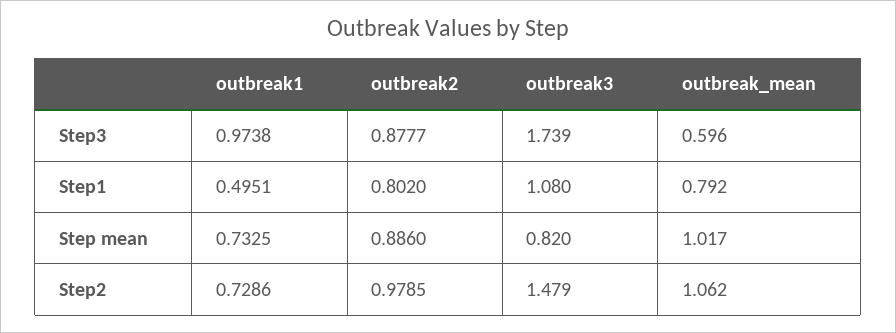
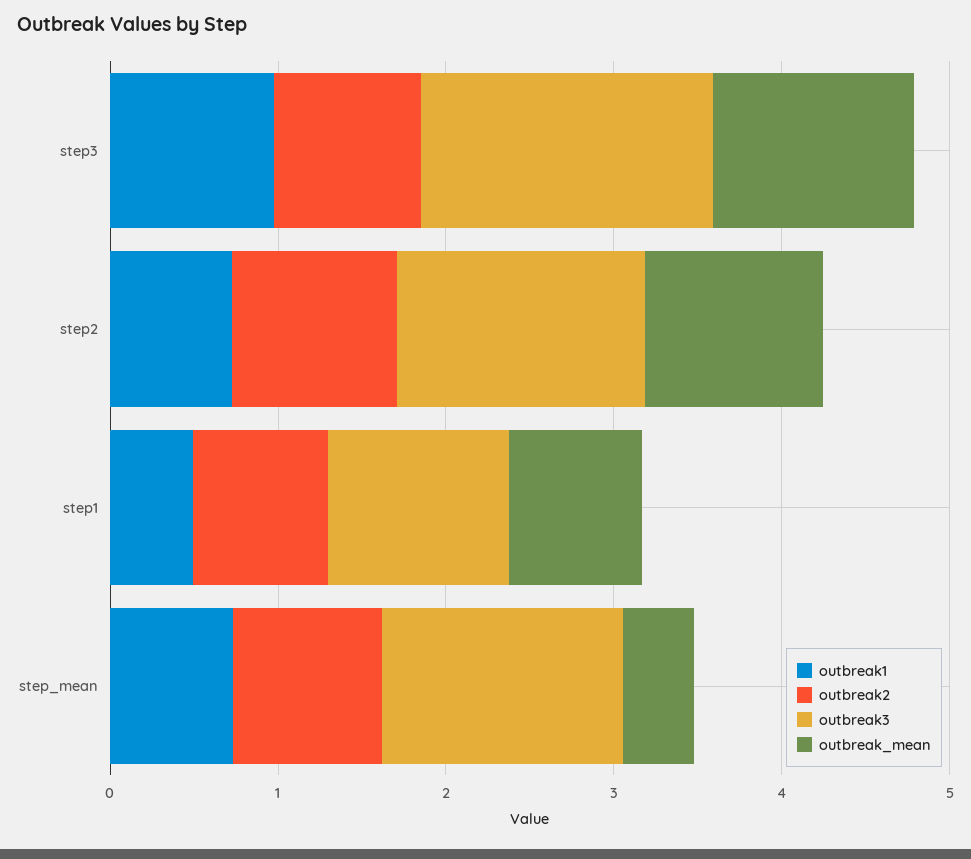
  {
    "outbreak1": {
      "Step3": 0.9738,
      "Step1": 0.4951,
      "Step mean": 0.7325,
      "Step2": 0.7286
    },
    "outbreak2": {
      "Step3": 0.8777,
      "Step1": 0.802,
      "Step mean": 0.886,
      "Step2": 0.9785
    },
    "outbreak3": {
      "Step3": 1.739,
      "Step1": 1.08,
-     "Step mean": 0.82,
+     "Step mean": 1.4,
      "Step2": 1.479
    },
    "outbreak_mean": {
-     "Step3": 0.596,
+     "Step3": 1.2,
      "Step1": 0.792,
-     "Step mean": 1.017,
+     "Step mean": 0.4,
      "Step2": 1.062
    }
  }

